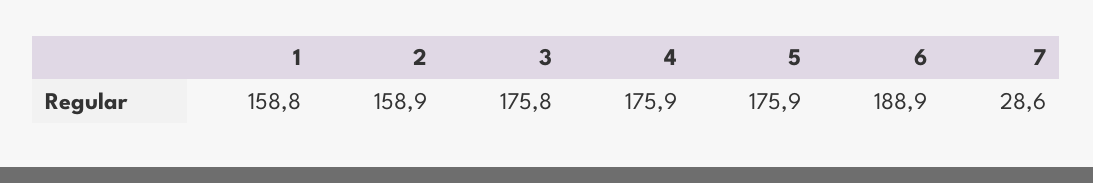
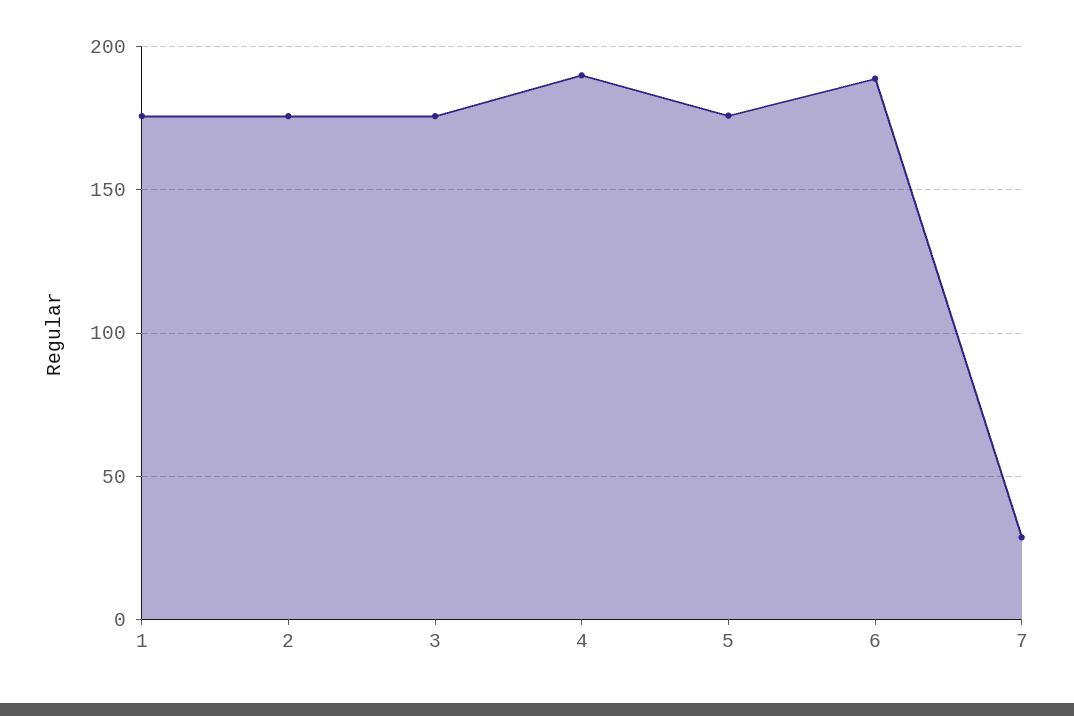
  {
-   "1": 158.8,
+   "1": 175,
-   "2": 158.9,
+   "2": 175,
    "3": 175.8,
-   "4": 175.9,
+   "4": 190,
    "5": 175.9,
    "6": 188.9,
    "7": 28.6
  }

